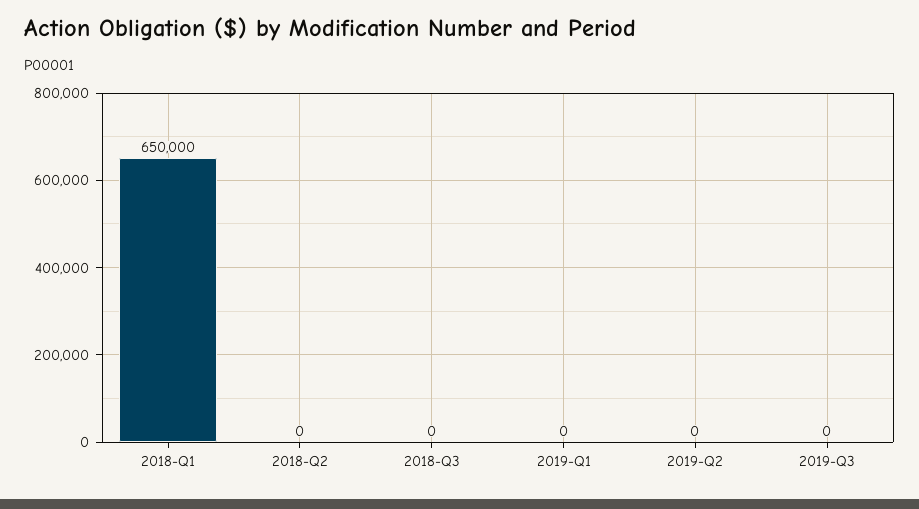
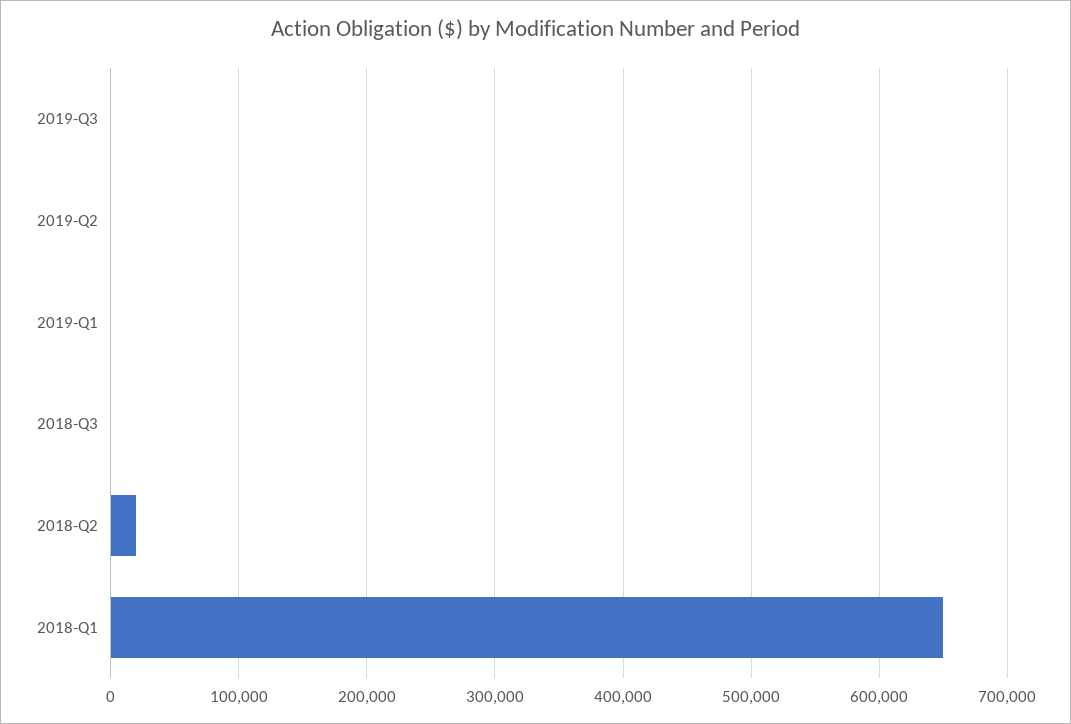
  {
    "2018-Q1": 650000,
-   "2018-Q2": 0,
+   "2018-Q2": 20000,
    "2018-Q3": 0,
    "2019-Q1": 0,
    "2019-Q2": 0,
    "2019-Q3": 0
  }

